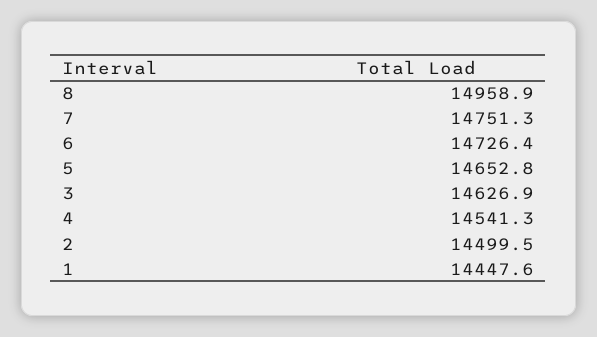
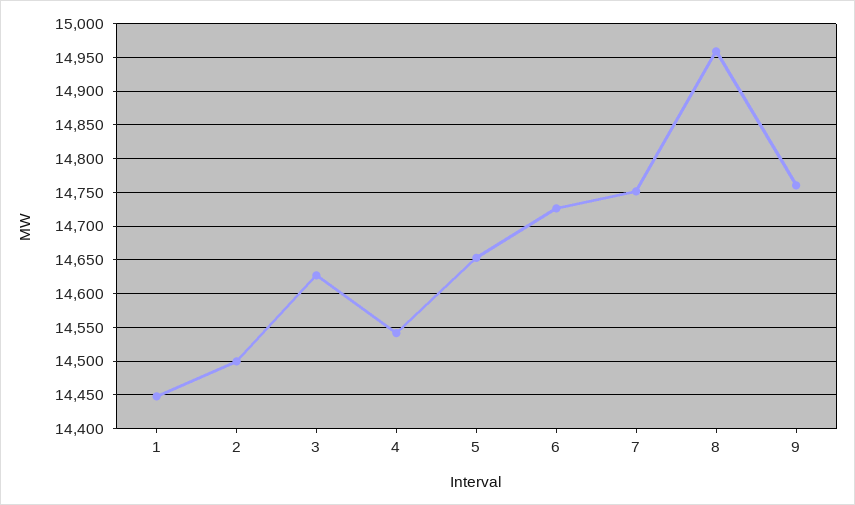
  {
    "8": 14958.9,
    "7": 14751.3,
    "6": 14726.4,
    "5": 14652.8,
    "3": 14626.9,
    "4": 14541.3,
    "2": 14499.5,
-   "1": 14447.6
+   "1": 14447.6,
+   "9": 14760
  }

